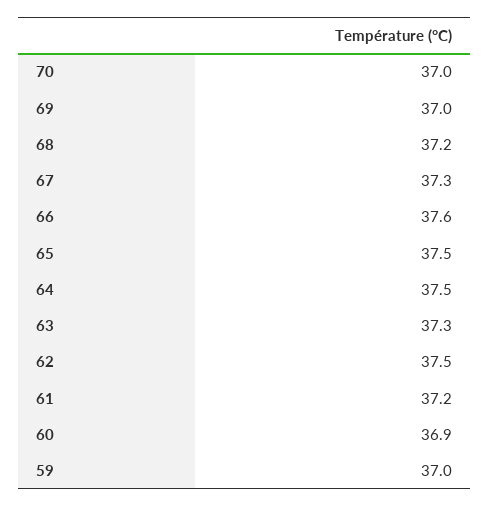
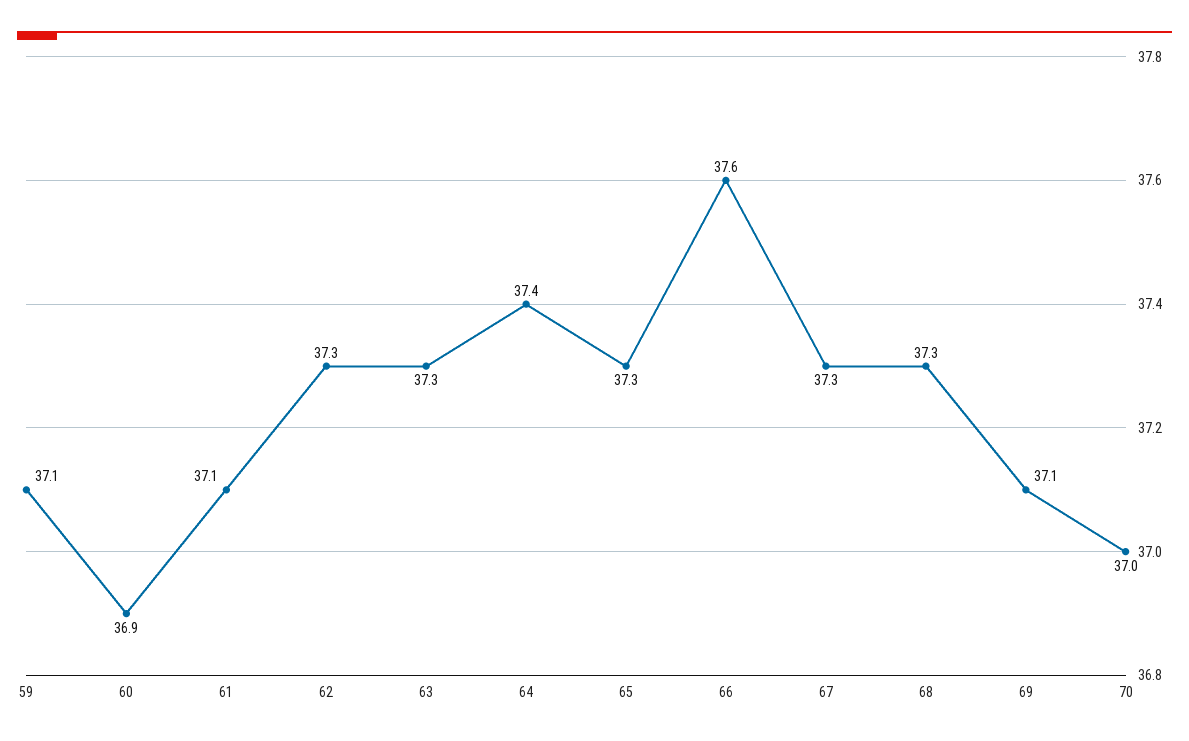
  {
    "70": 37,
-   "69": 37,
+   "69": 37.1,
-   "68": 37.2,
+   "68": 37.3,
    "67": 37.3,
    "66": 37.6,
-   "65": 37.5,
+   "65": 37.3,
-   "64": 37.5,
+   "64": 37.4,
    "63": 37.3,
-   "62": 37.5,
+   "62": 37.3,
-   "61": 37.2,
+   "61": 37.1,
    "60": 36.9,
-   "59": 37
+   "59": 37.1
  }

